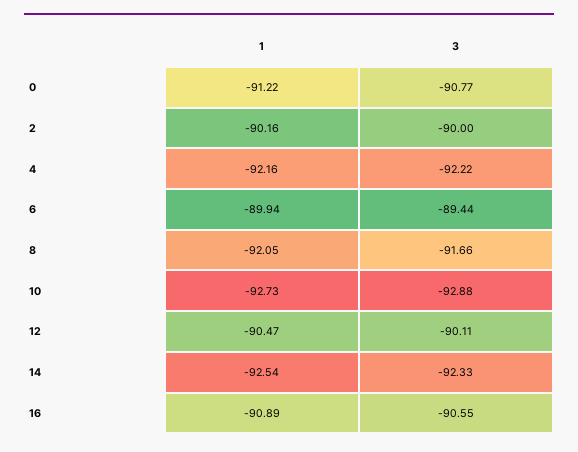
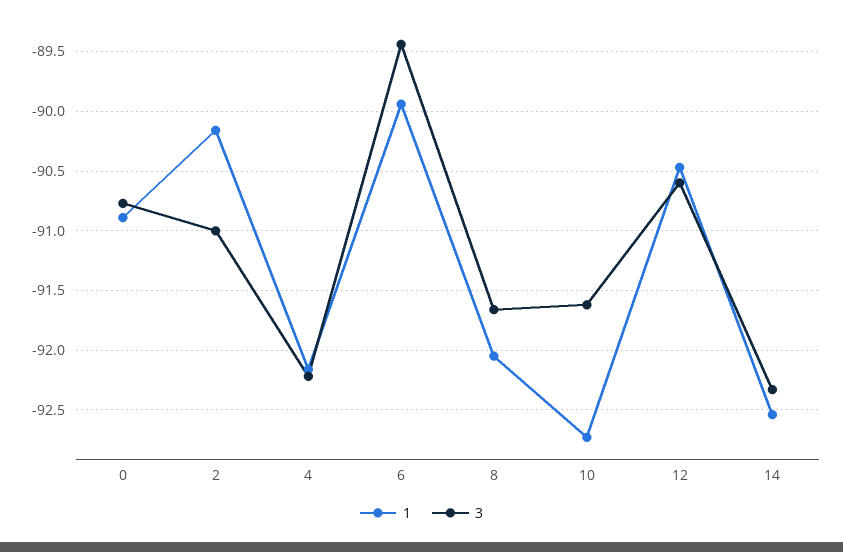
  {
    "1": {
-     "0": -91.22,
+     "0": -90.9,
      "2": -90.16,
      "4": -92.16,
      "6": -89.94,
      "8": -92.05,
      "10": -92.73,
      "12": -90.47,
-     "14": -92.54,
+     "14": -92.54
-     "16": -90.89
    },
    "3": {
      "0": -90.77,
-     "2": -90,
+     "2": -91,
      "4": -92.22,
      "6": -89.44,
      "8": -91.66,
-     "10": -92.88,
+     "10": -91.6,
-     "12": -90.11,
+     "12": -90.6,
-     "14": -92.33,
+     "14": -92.33
-     "16": -90.55
    }
  }

